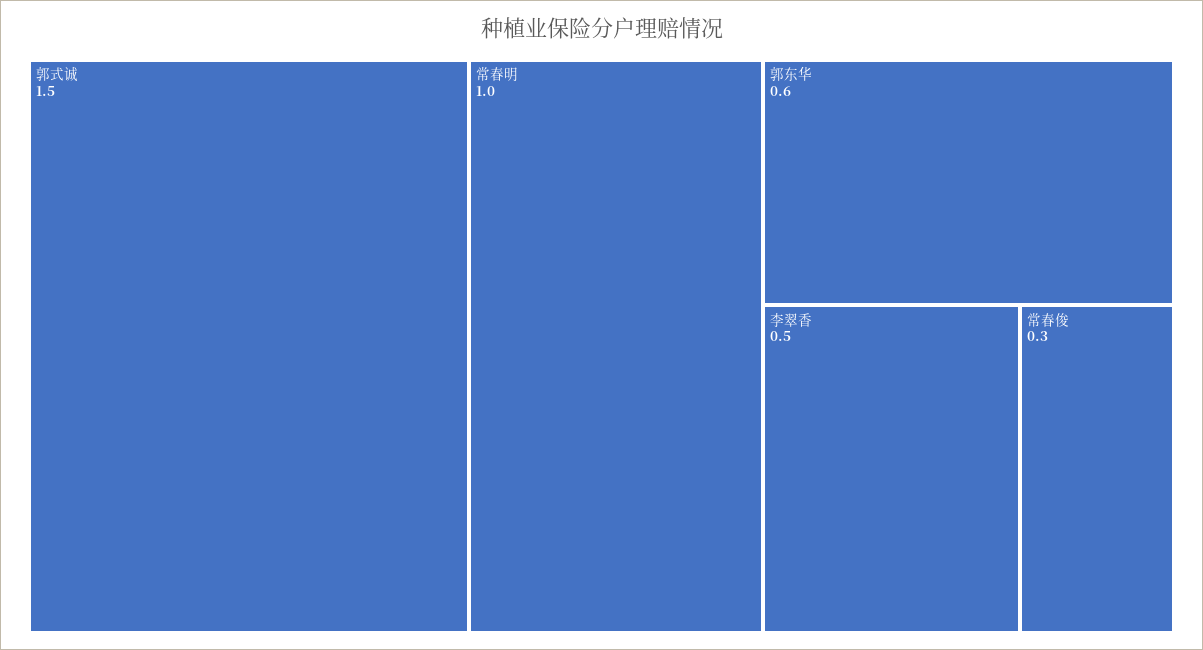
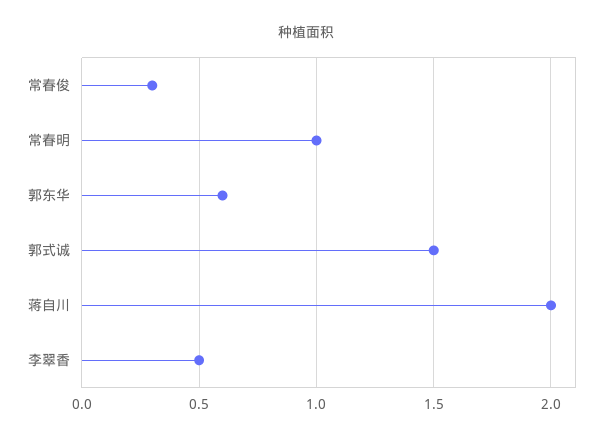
  {
    "郭式诚": 1.5,
    "常春明": 1,
    "郭东华": 0.6,
    "李翠香": 0.5,
-   "常春俊": 0.3
+   "常春俊": 0.3,
+   "蒋自川": 2
  }

